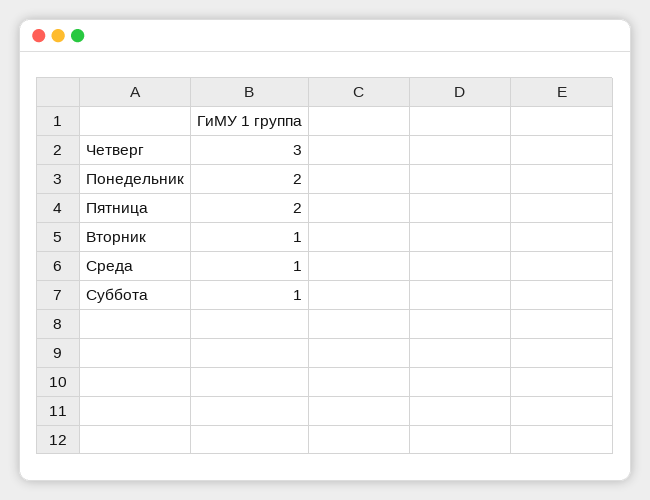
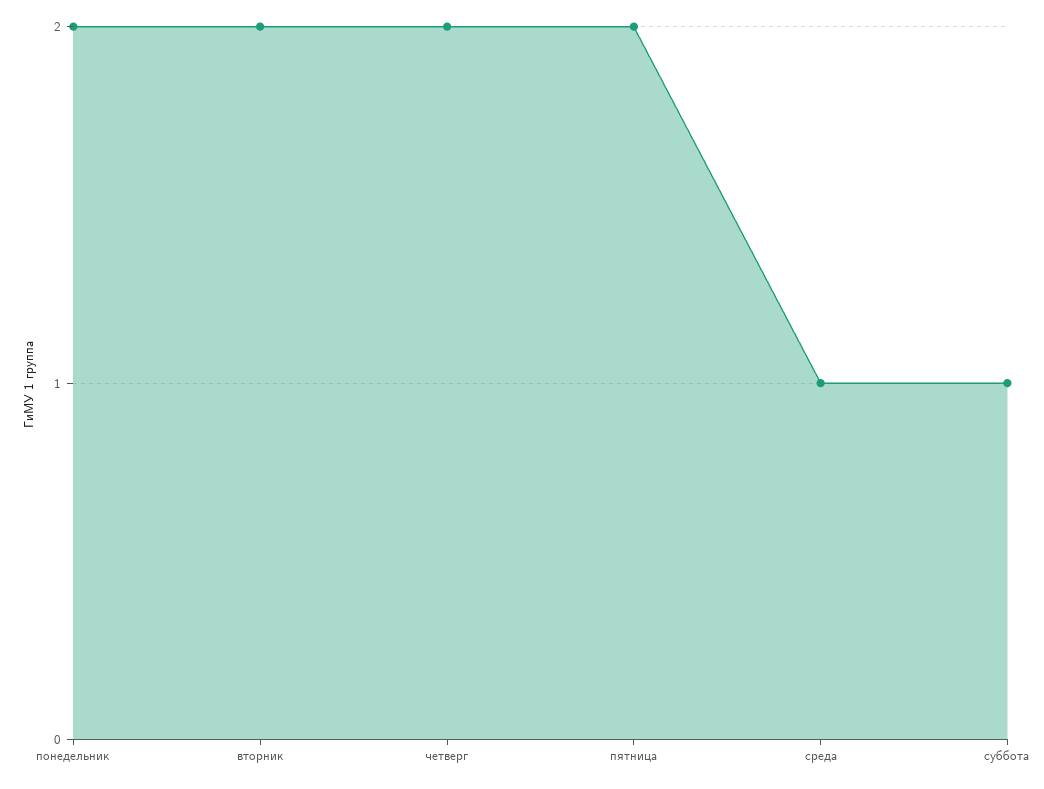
  {
-   "Четверг": 3,
+   "Четверг": 2,
    "Понедельник": 2,
    "Пятница": 2,
-   "Вторник": 1,
+   "Вторник": 2,
    "Среда": 1,
    "Суббота": 1
  }

